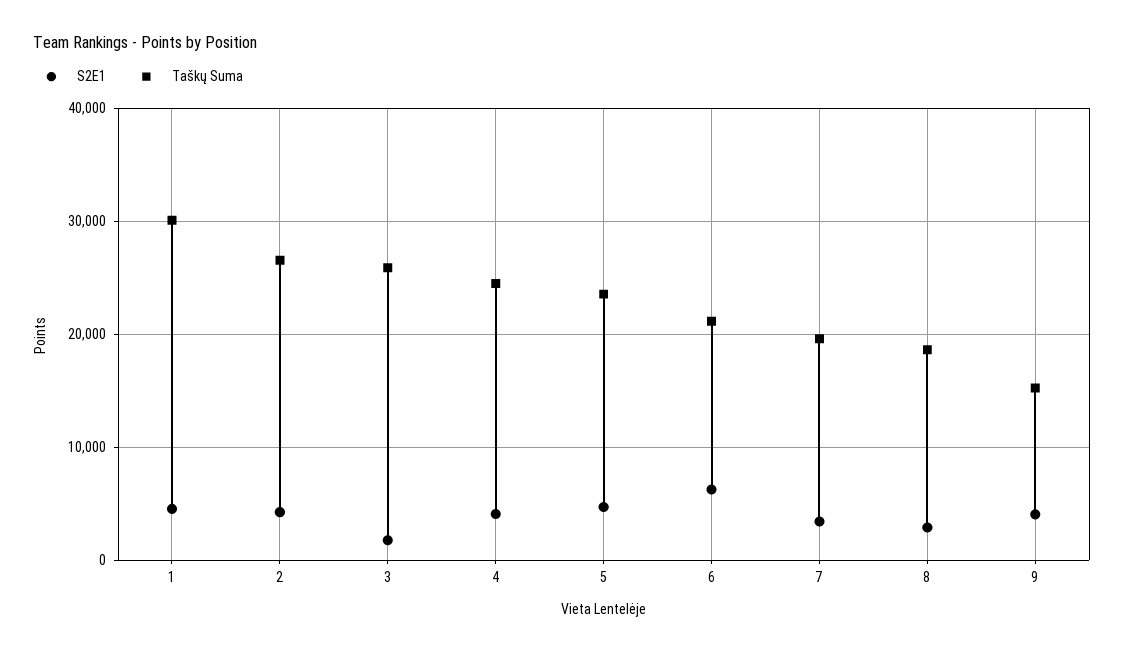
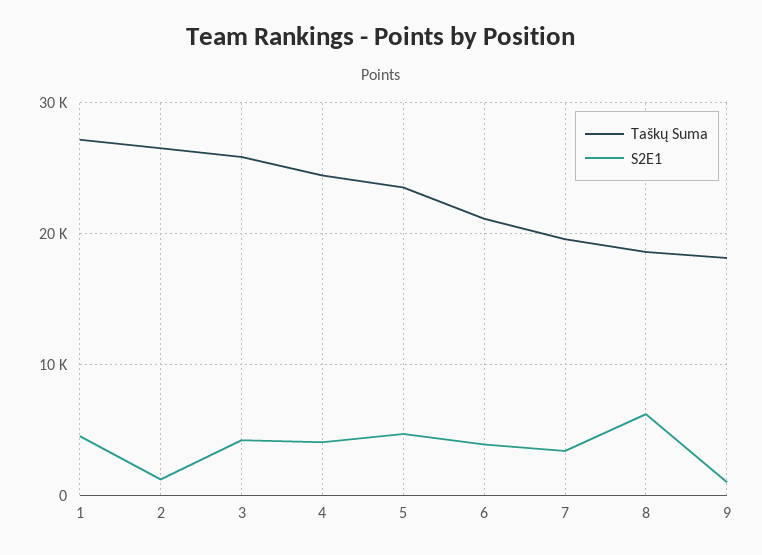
  {
    "S2E1": {
      "1": 5000,
-     "2": 4000,
+     "2": 1000,
-     "3": 2000,
+     "3": 4000,
      "4": 4000,
      "5": 5000,
-     "6": 6000,
+     "6": 4000,
      "7": 3000,
-     "8": 3000,
+     "8": 6000,
-     "9": 4000
+     "9": 1000
    },
    "Taškų Suma": {
-     "1": 30000,
+     "1": 27000,
      "2": 27000,
      "3": 26000,
      "4": 24000,
      "5": 24000,
      "6": 21000,
      "7": 20000,
      "8": 19000,
-     "9": 15000
+     "9": 18000
    }
  }

